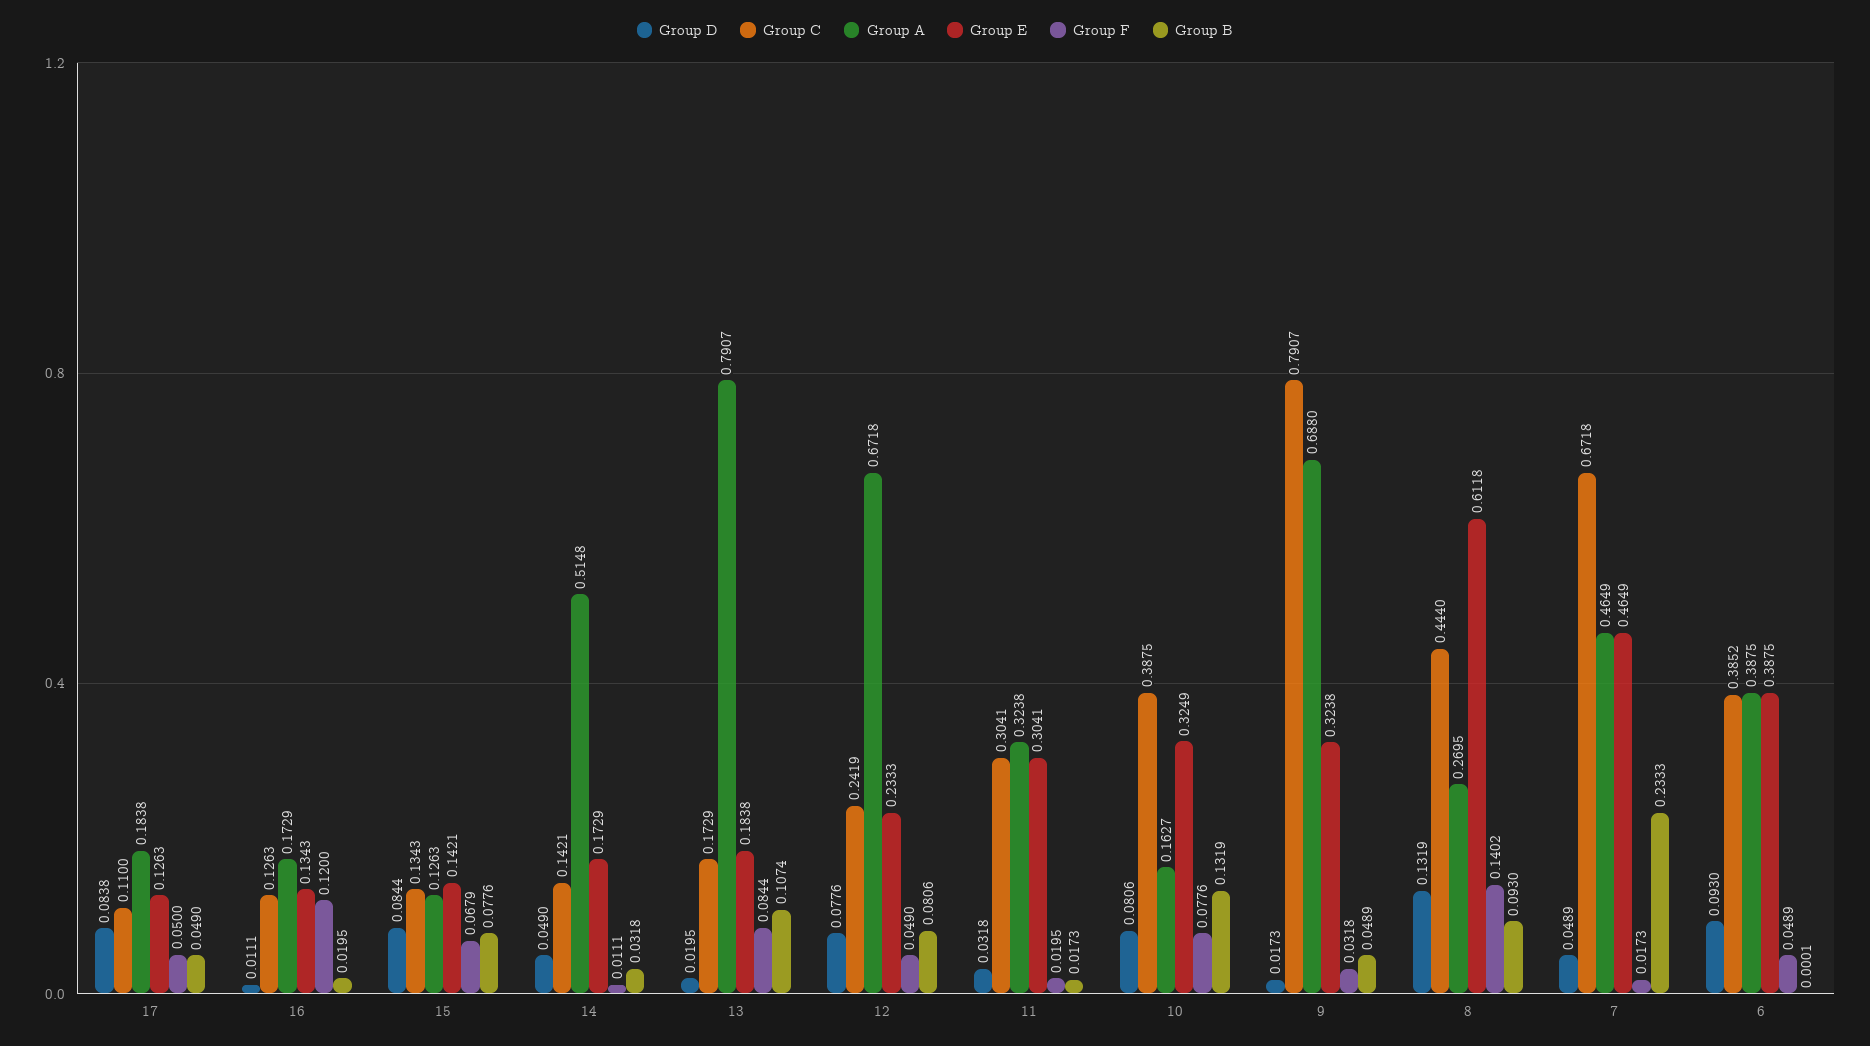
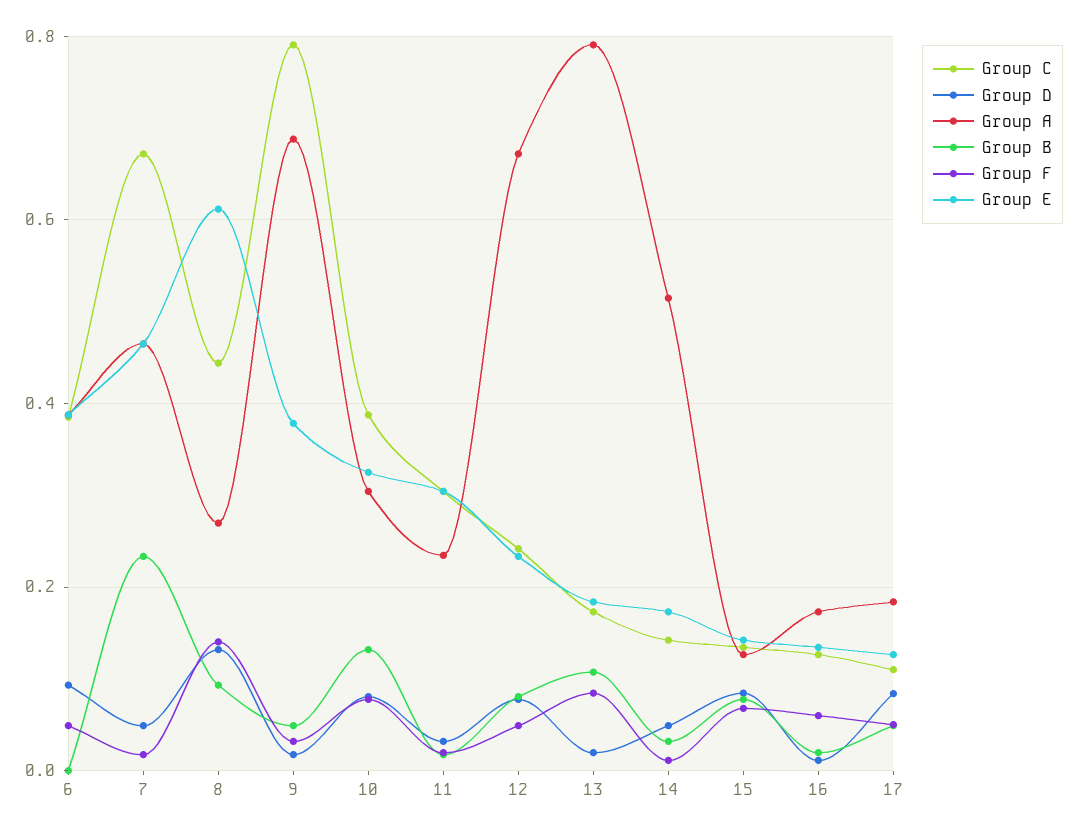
  {
    "Group D": {
      "17": 0.0838,
      "16": 0.0111,
      "15": 0.0844,
      "14": 0.049,
      "13": 0.0195,
      "12": 0.0776,
      "11": 0.0318,
      "10": 0.0806,
      "9": 0.0173,
      "8": 0.1319,
      "7": 0.0489,
      "6": 0.093
    },
    "Group C": {
      "17": 0.11,
      "16": 0.1263,
      "15": 0.1343,
      "14": 0.1421,
      "13": 0.1729,
      "12": 0.2419,
      "11": 0.3041,
      "10": 0.3875,
      "9": 0.7907,
      "8": 0.444,
      "7": 0.6718,
      "6": 0.3852
    },
    "Group A": {
      "17": 0.1838,
      "16": 0.1729,
      "15": 0.1263,
      "14": 0.5148,
      "13": 0.7907,
      "12": 0.6718,
-     "11": 0.3238,
+     "11": 0.24,
-     "10": 0.1627,
+     "10": 0.3,
      "9": 0.688,
      "8": 0.2695,
      "7": 0.4649,
      "6": 0.3875
    },
    "Group E": {
      "17": 0.1263,
      "16": 0.1343,
      "15": 0.1421,
      "14": 0.1729,
      "13": 0.1838,
      "12": 0.2333,
      "11": 0.3041,
      "10": 0.3249,
-     "9": 0.3238,
+     "9": 0.38,
      "8": 0.6118,
      "7": 0.4649,
      "6": 0.3875
    },
    "Group F": {
      "17": 0.05,
-     "16": 0.12,
+     "16": 0.06,
      "15": 0.0679,
      "14": 0.0111,
      "13": 0.0844,
      "12": 0.049,
      "11": 0.0195,
      "10": 0.0776,
      "9": 0.0318,
      "8": 0.1402,
      "7": 0.0173,
      "6": 0.0489
    },
    "Group B": {
      "17": 0.049,
      "16": 0.0195,
      "15": 0.0776,
      "14": 0.0318,
      "13": 0.1074,
      "12": 0.0806,
      "11": 0.0173,
      "10": 0.1319,
      "9": 0.0489,
      "8": 0.093,
      "7": 0.2333,
      "6": 0.0001
    }
  }

